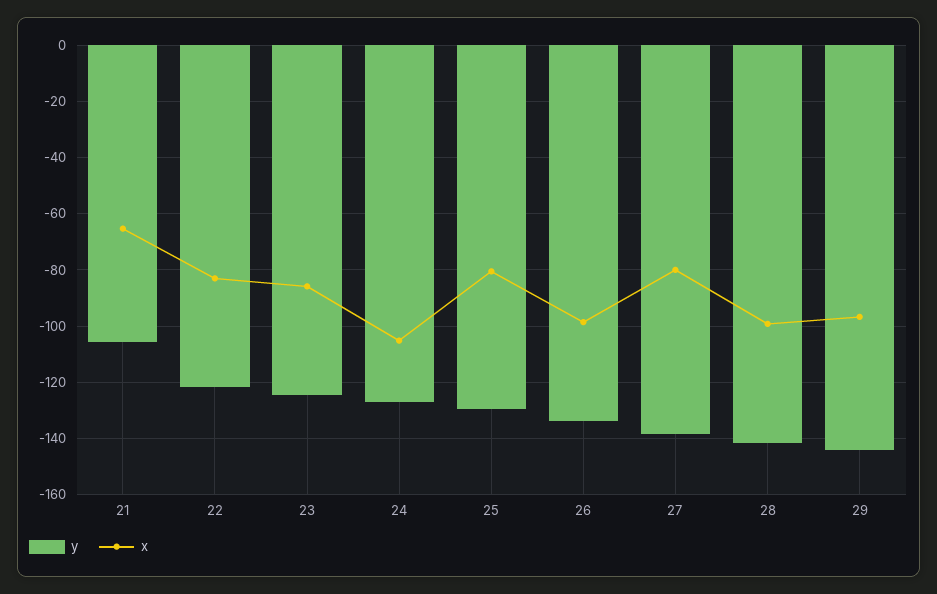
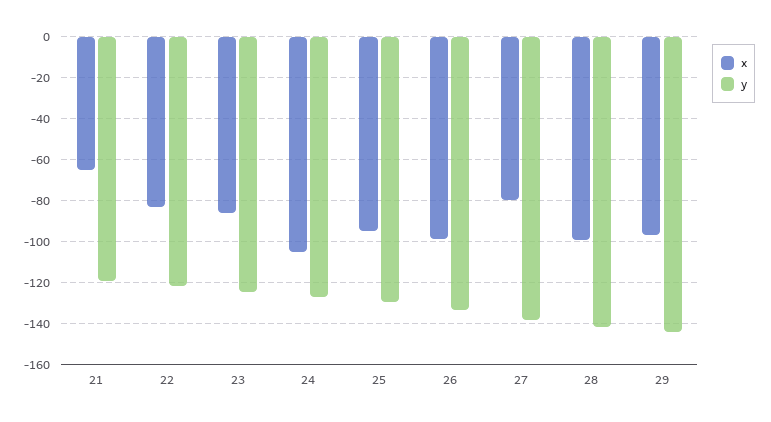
  {
    "y": {
-     "21": -105,
+     "21": -120,
      "22": -122.5,
      "23": -125,
      "24": -127.5,
      "25": -130,
      "26": -132.5,
      "27": -137.5,
      "28": -142.5,
      "29": -145
    },
    "x": {
      "21": -65,
      "22": -82.5,
      "23": -85,
      "24": -105,
-     "25": -80,
+     "25": -95,
      "26": -97.5,
      "27": -80,
      "28": -100,
      "29": -97.5
    }
  }

